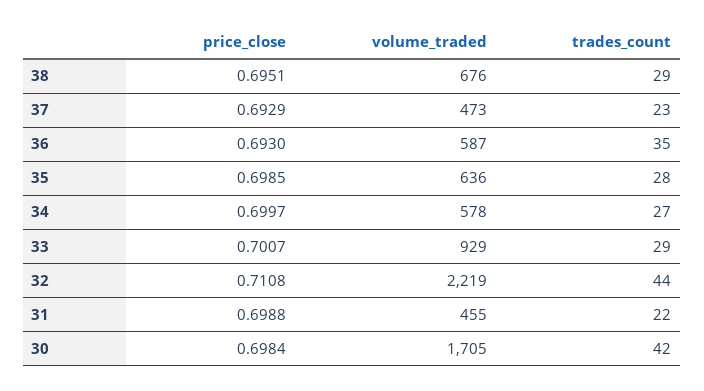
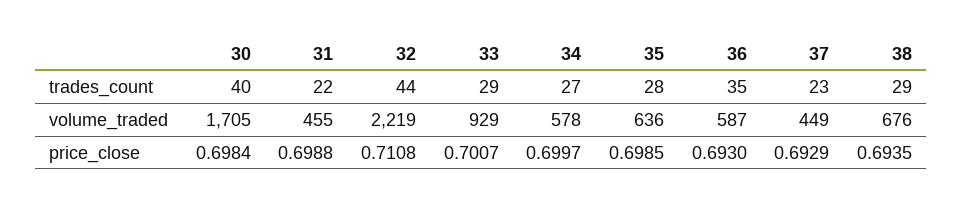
  {
    "price_close": {
-     "38": 0.6951,
+     "38": 0.6935,
      "37": 0.6929,
      "36": 0.693,
      "35": 0.6985,
      "34": 0.6997,
      "33": 0.7007,
      "32": 0.7108,
      "31": 0.6988,
      "30": 0.6984
    },
    "volume_traded": {
      "38": 676,
-     "37": 473,
+     "37": 449,
      "36": 587,
      "35": 636,
      "34": 578,
      "33": 929,
      "32": 2219,
      "31": 455,
      "30": 1705
    },
    "trades_count": {
      "38": 29,
      "37": 23,
      "36": 35,
      "35": 28,
      "34": 27,
      "33": 29,
      "32": 44,
      "31": 22,
-     "30": 42
+     "30": 40
    }
  }

